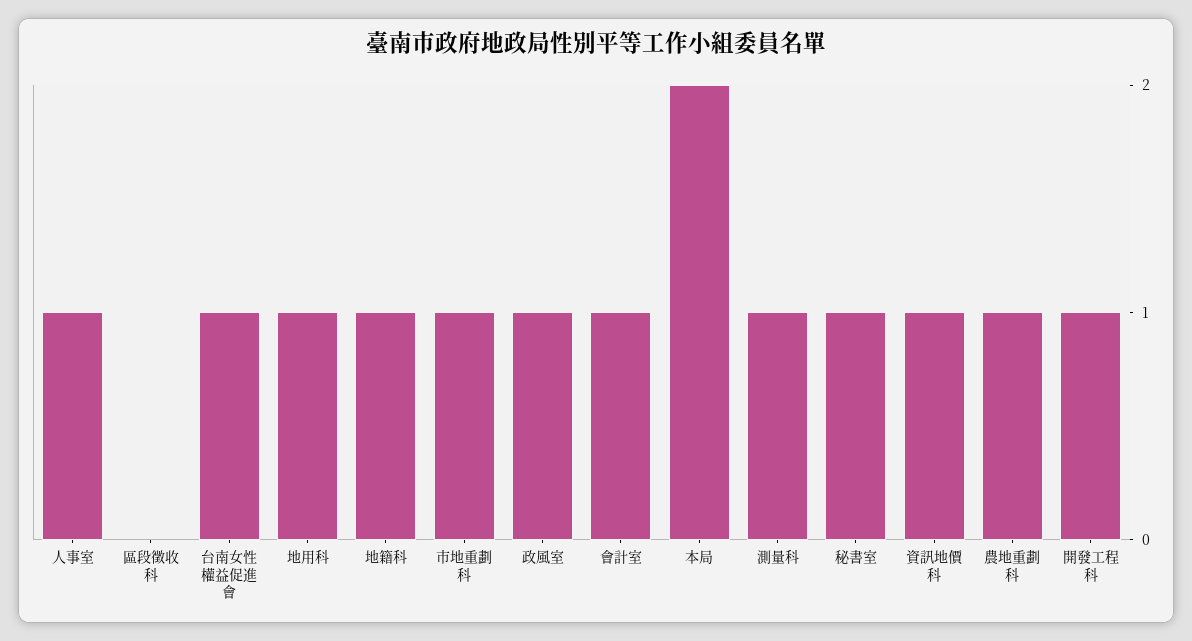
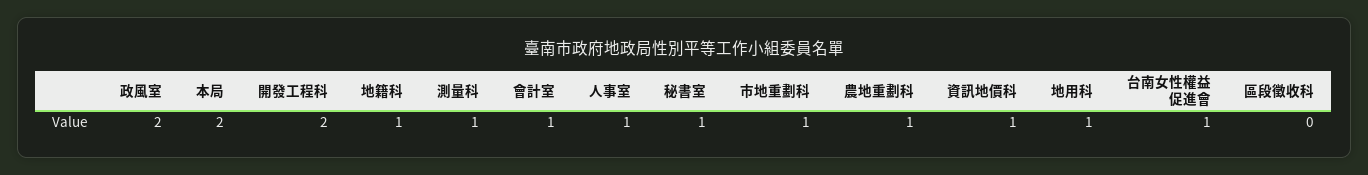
  {
    "人事室": 1,
    "區段徵收科": 0,
    "台南女性權益促進會": 1,
    "地用科": 1,
    "地籍科": 1,
    "市地重劃科": 1,
-   "政風室": 1,
+   "政風室": 2,
    "會計室": 1,
    "本局": 2,
    "測量科": 1,
    "秘書室": 1,
    "資訊地價科": 1,
    "農地重劃科": 1,
-   "開發工程科": 1
+   "開發工程科": 2
  }

